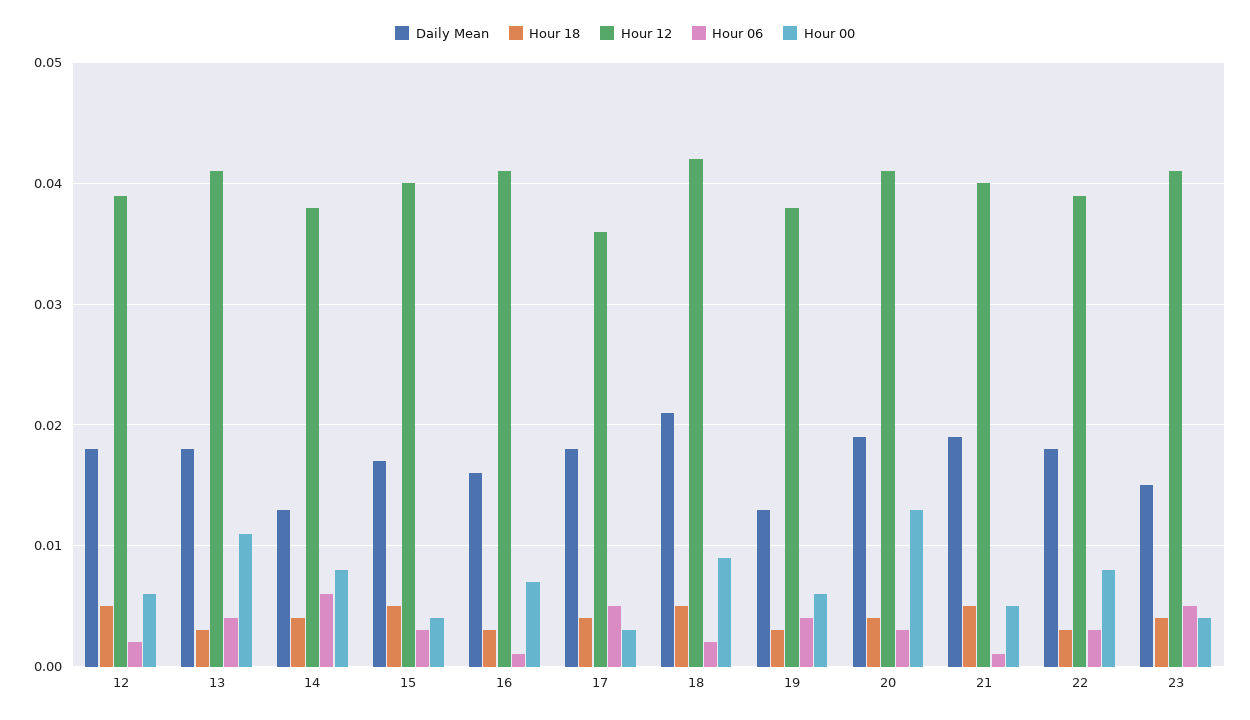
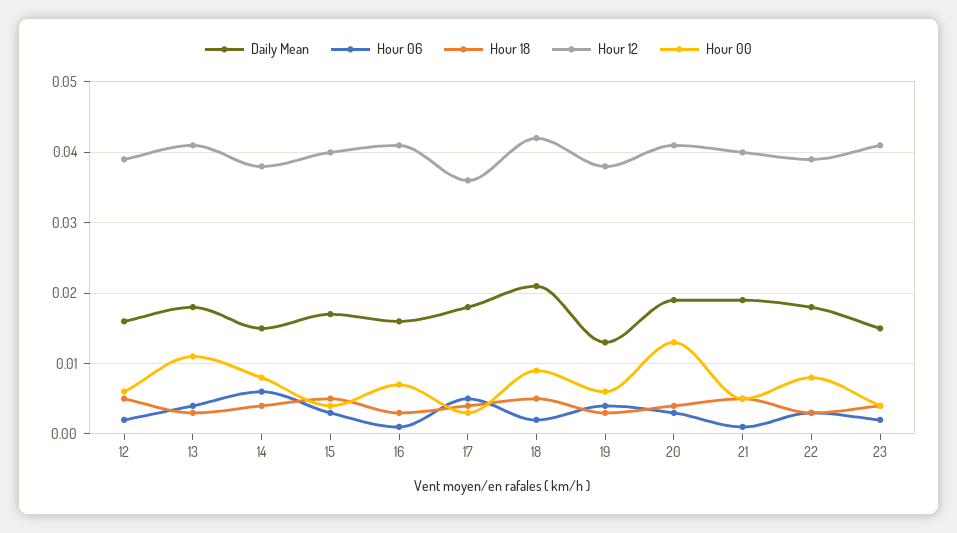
  {
    "Daily Mean": {
-     "12": 0.018,
+     "12": 0.016,
      "13": 0.018,
-     "14": 0.013,
+     "14": 0.015,
      "15": 0.017,
      "16": 0.016,
      "17": 0.018,
      "18": 0.021,
      "19": 0.013,
      "20": 0.019,
      "21": 0.019,
      "22": 0.018,
      "23": 0.015
    },
    "Hour 18": {
      "12": 0.005,
      "13": 0.003,
      "14": 0.004,
      "15": 0.005,
      "16": 0.003,
      "17": 0.004,
      "18": 0.005,
      "19": 0.003,
      "20": 0.004,
      "21": 0.005,
      "22": 0.003,
      "23": 0.004
    },
    "Hour 12": {
      "12": 0.039,
      "13": 0.041,
      "14": 0.038,
      "15": 0.04,
      "16": 0.041,
      "17": 0.036,
      "18": 0.042,
      "19": 0.038,
      "20": 0.041,
      "21": 0.04,
      "22": 0.039,
      "23": 0.041
    },
    "Hour 06": {
      "12": 0.002,
      "13": 0.004,
      "14": 0.006,
      "15": 0.003,
      "16": 0.001,
      "17": 0.005,
      "18": 0.002,
      "19": 0.004,
      "20": 0.003,
      "21": 0.001,
      "22": 0.003,
-     "23": 0.005
+     "23": 0.002
    },
    "Hour 00": {
      "12": 0.006,
      "13": 0.011,
      "14": 0.008,
      "15": 0.004,
      "16": 0.007,
      "17": 0.003,
      "18": 0.009,
      "19": 0.006,
      "20": 0.013,
      "21": 0.005,
      "22": 0.008,
      "23": 0.004
    }
  }

